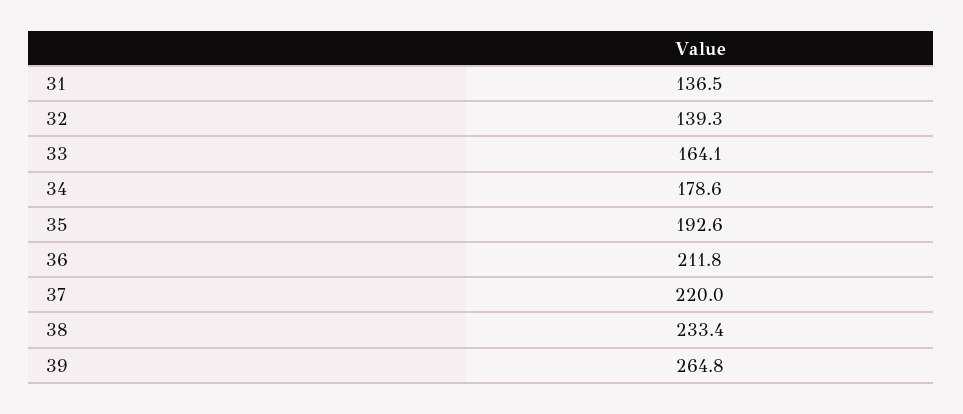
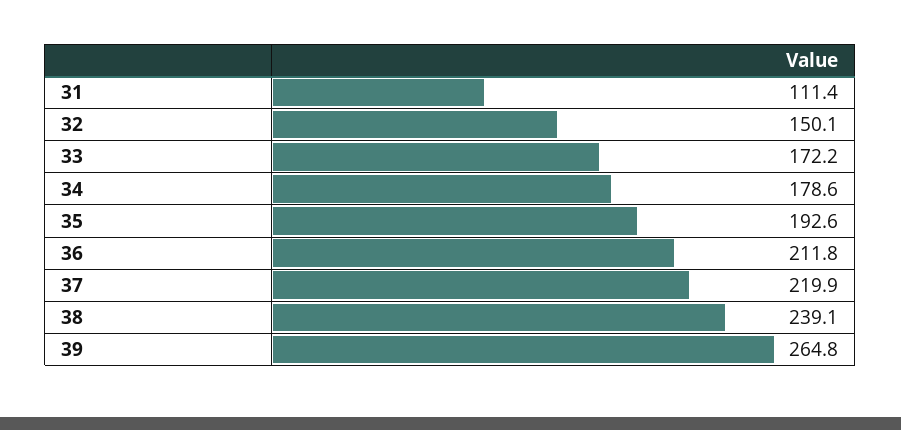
  {
-   "31": 136.5,
+   "31": 111.4,
-   "32": 139.3,
+   "32": 150.1,
-   "33": 164.1,
+   "33": 172.2,
    "34": 178.6,
    "35": 192.6,
    "36": 211.8,
-   "37": 220,
+   "37": 219.9,
-   "38": 233.4,
+   "38": 239.1,
    "39": 264.8
  }

